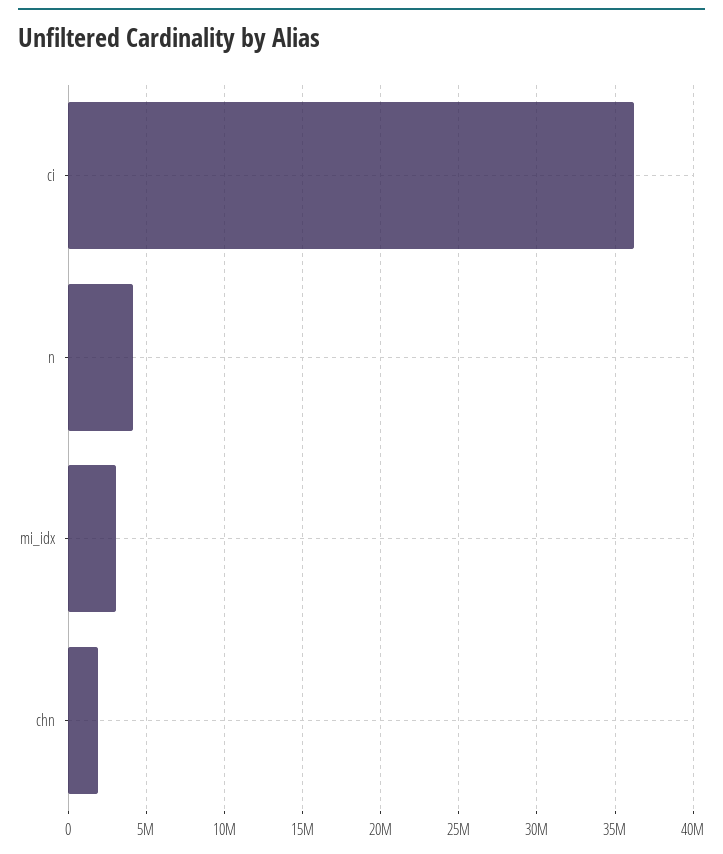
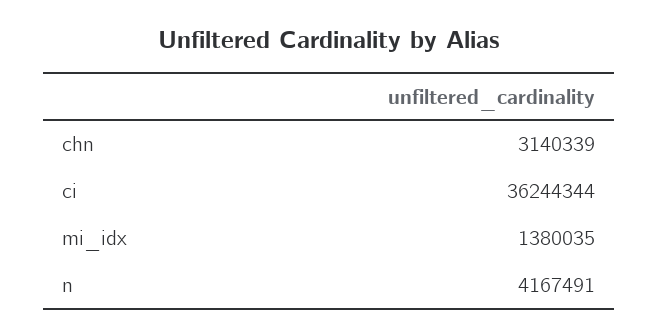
  {
    "ci": 36244344,
    "n": 4167491,
-   "mi_idx": 3000000,
+   "mi_idx": 1380035,
-   "chn": 2000000
+   "chn": 3140339
  }

